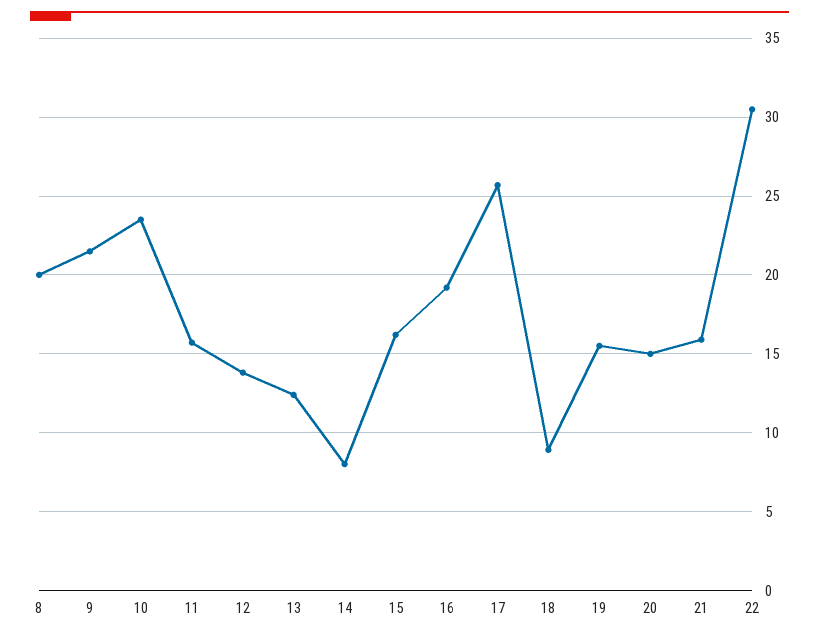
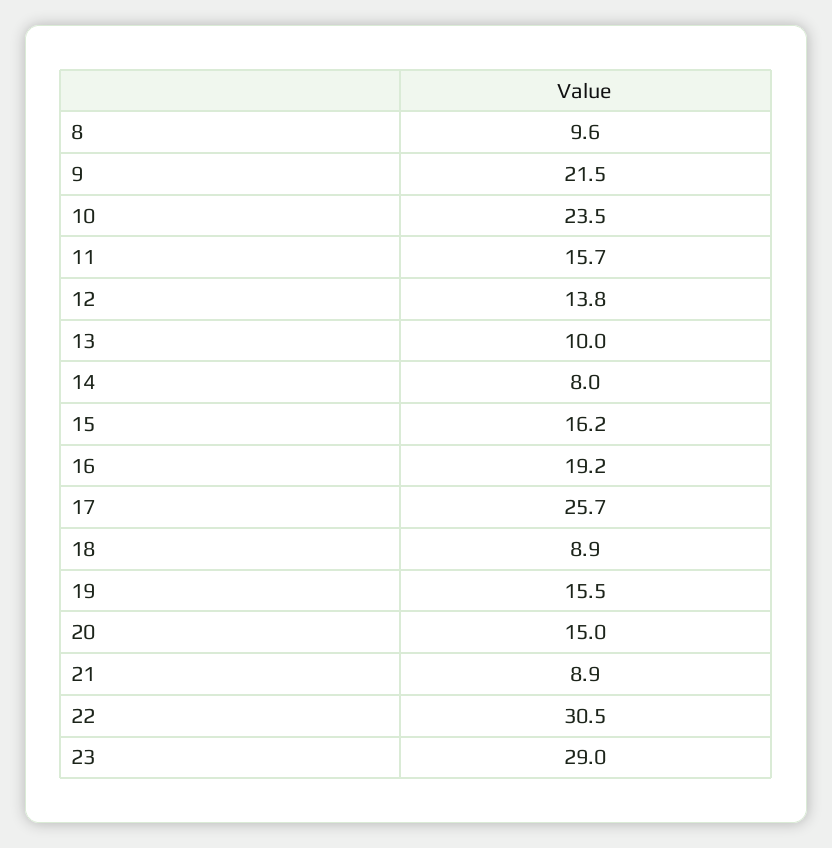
  {
-   "8": 20,
+   "8": 9.6,
    "9": 21.5,
    "10": 23.5,
    "11": 15.7,
    "12": 13.8,
-   "13": 12.5,
+   "13": 10,
    "14": 8,
    "15": 16.2,
    "16": 19.2,
    "17": 25.7,
    "18": 8.9,
    "19": 15.5,
    "20": 15,
-   "21": 16,
+   "21": 8.9,
-   "22": 30.5
+   "22": 30.5,
+   "23": 29
  }

